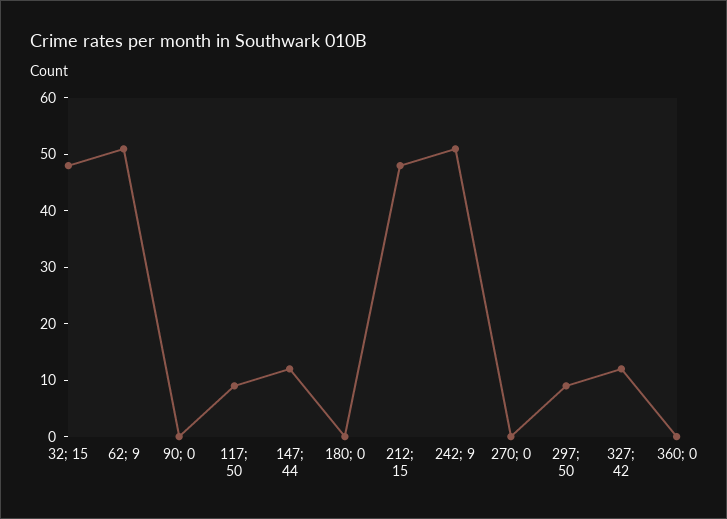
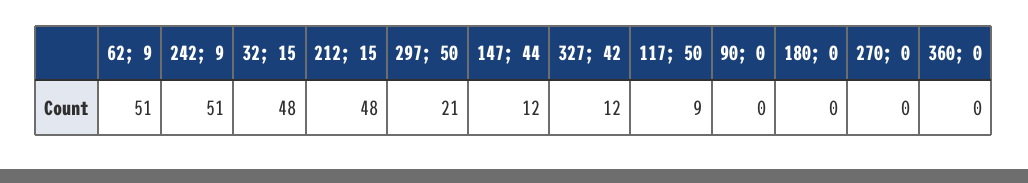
  {
    "32; 15": 48,
    "62; 9": 51,
    "90; 0": 0,
    "117; 50": 9,
    "147; 44": 12,
    "180; 0": 0,
    "212; 15": 48,
    "242; 9": 51,
    "270; 0": 0,
-   "297; 50": 10,
+   "297; 50": 21,
    "327; 42": 12,
    "360; 0": 0
  }

